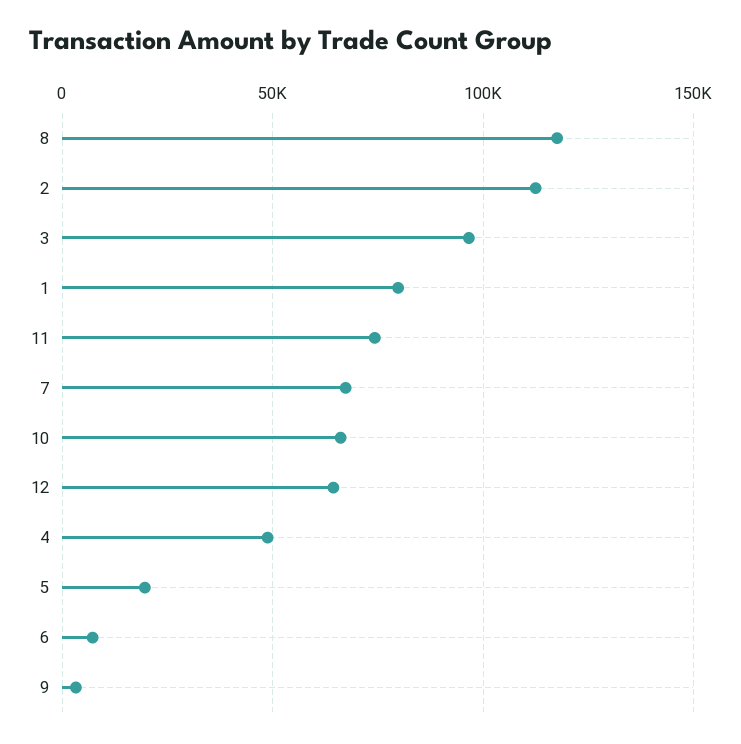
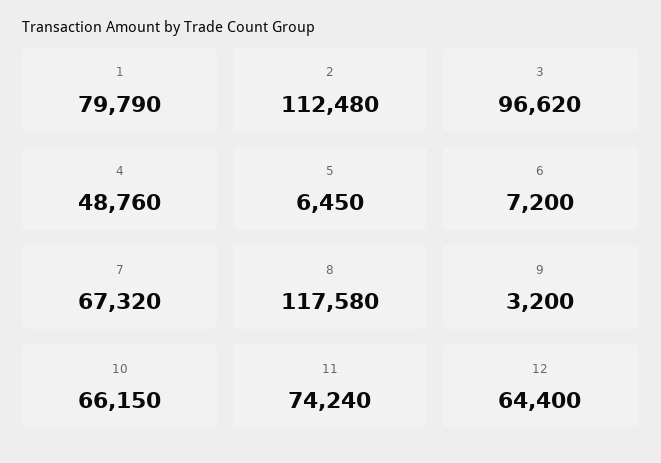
  {
    "8": 117580,
    "2": 112480,
    "3": 96620,
    "1": 79790,
    "11": 74240,
    "7": 67320,
    "10": 66150,
    "12": 64400,
    "4": 48760,
-   "5": 20000,
+   "5": 6450,
    "6": 7200,
    "9": 3200
  }

